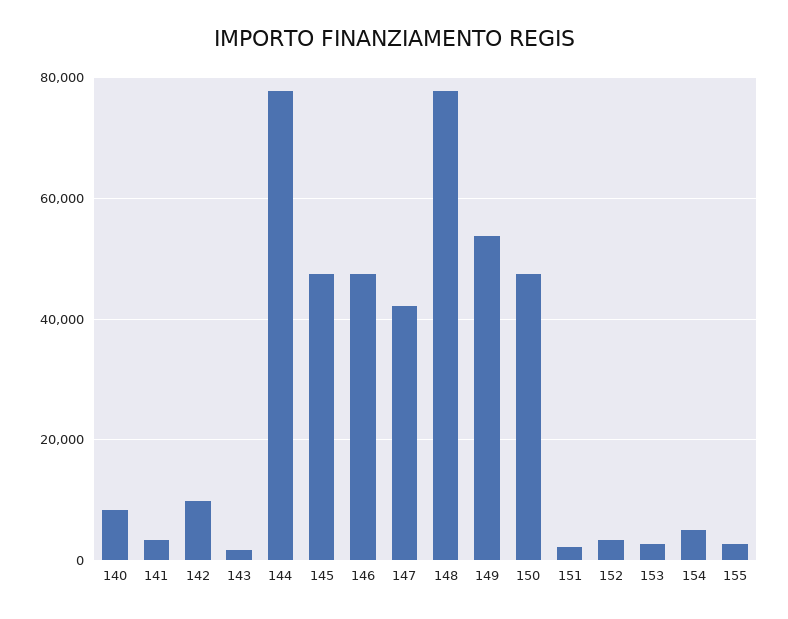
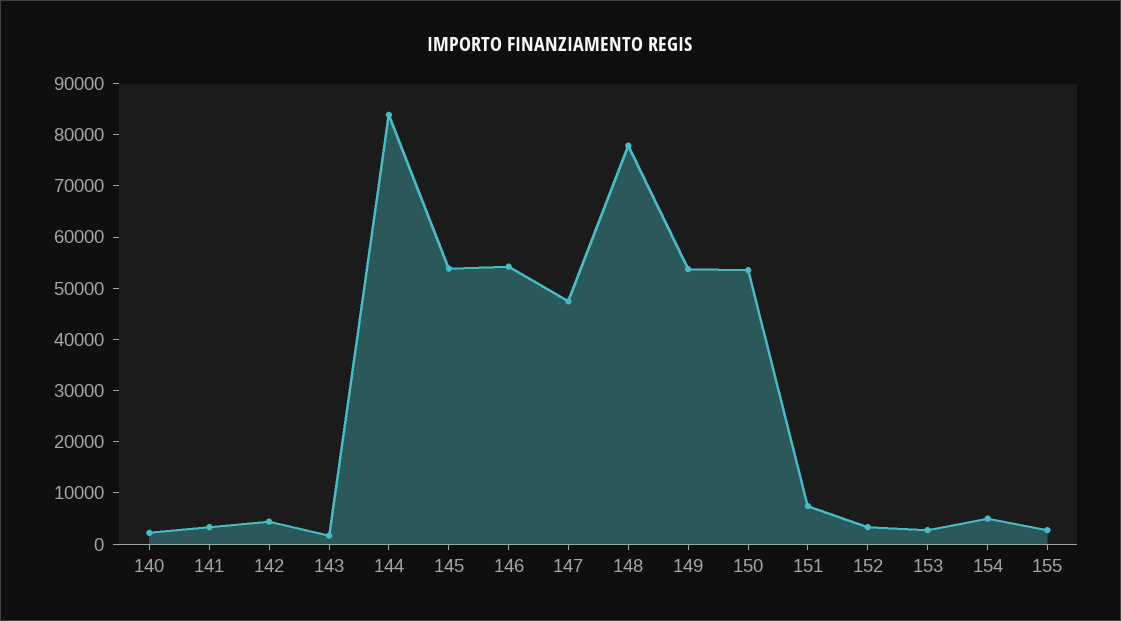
  {
-   "140": 8000,
+   "140": 2000,
    "141": 4000,
-   "142": 10000,
+   "142": 4000,
    "143": 2000,
-   "144": 78000,
+   "144": 84000,
-   "145": 48000,
+   "145": 54000,
-   "146": 48000,
+   "146": 54000,
-   "147": 42000,
+   "147": 48000,
    "148": 78000,
    "149": 54000,
-   "150": 48000,
+   "150": 54000,
-   "151": 2000,
+   "151": 8000,
    "152": 4000,
    "153": 2000,
    "154": 4000,
    "155": 2000
  }

